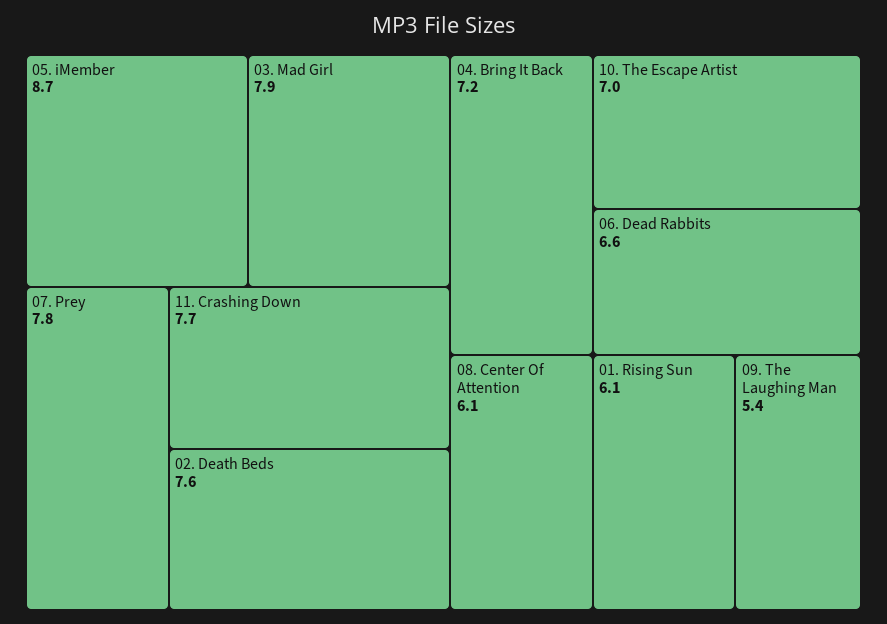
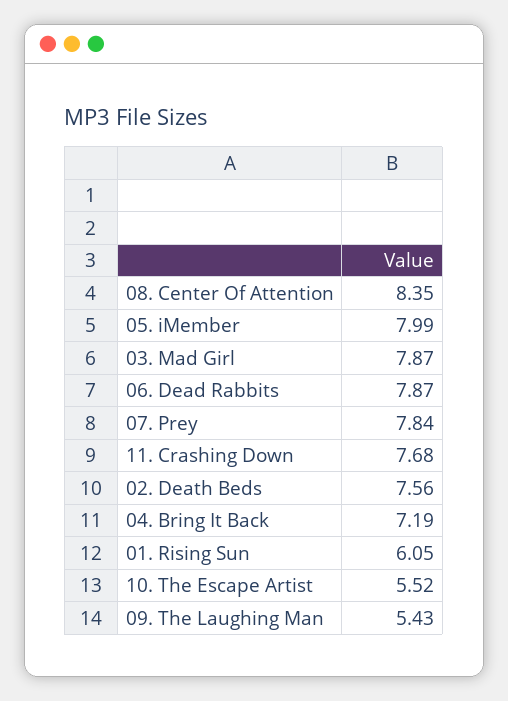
  {
-   "05. iMember": 8.7,
+   "05. iMember": 7.99,
    "03. Mad Girl": 7.87,
    "07. Prey": 7.84,
    "11. Crashing Down": 7.68,
    "02. Death Beds": 7.56,
    "04. Bring It Back": 7.19,
-   "10. The Escape Artist": 7,
+   "10. The Escape Artist": 5.52,
-   "06. Dead Rabbits": 6.6,
+   "06. Dead Rabbits": 7.87,
-   "08. Center Of Attention": 6.1,
+   "08. Center Of Attention": 8.35,
    "01. Rising Sun": 6.05,
    "09. The Laughing Man": 5.43
  }

